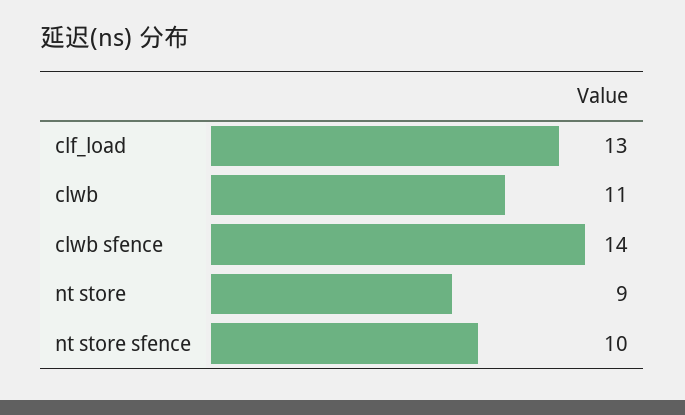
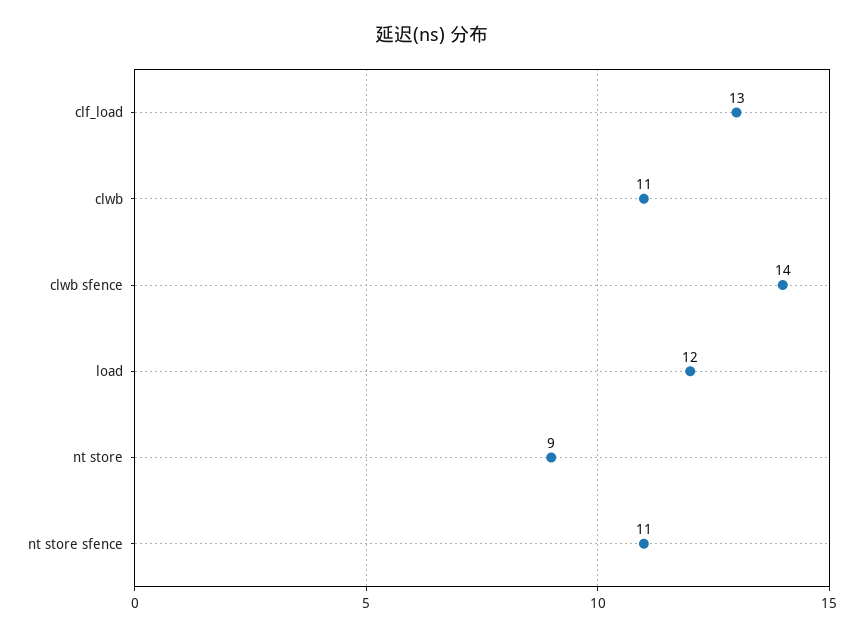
  {
    "clf_load": 13,
    "clwb": 11,
    "clwb sfence": 14,
    "nt store": 9,
-   "nt store sfence": 10
+   "nt store sfence": 11,
+   "load": 12
  }

